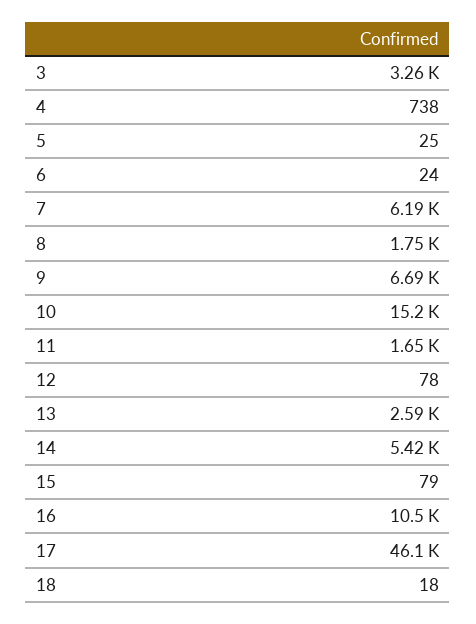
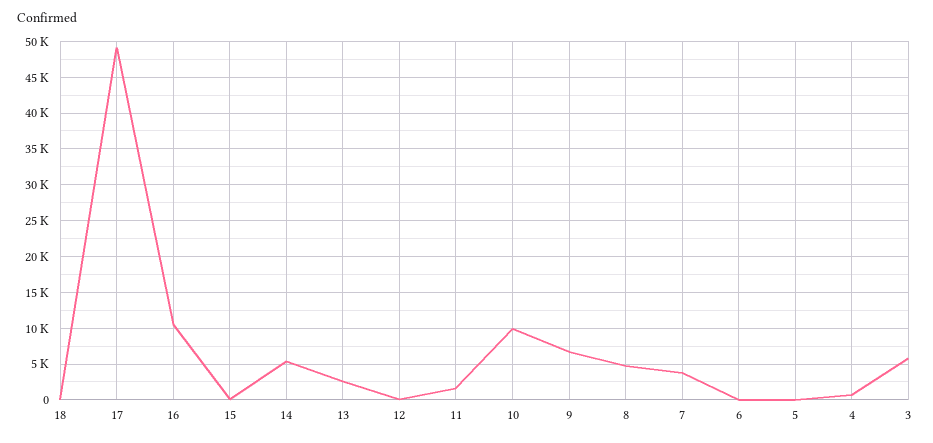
  {
-   "3": 3260,
+   "3": 6000,
    "4": 738,
    "5": 25,
    "6": 24,
-   "7": 6190,
+   "7": 4000,
-   "8": 1750,
+   "8": 5000,
    "9": 6690,
-   "10": 15200,
+   "10": 10000,
    "11": 1650,
    "12": 78,
    "13": 2590,
    "14": 5420,
    "15": 79,
    "16": 10500,
-   "17": 46100,
+   "17": 49000,
    "18": 18
  }

